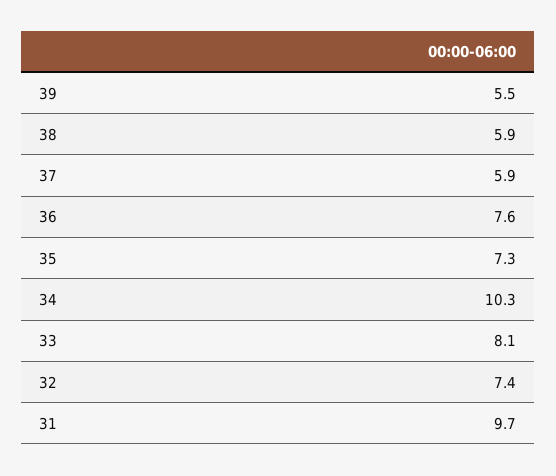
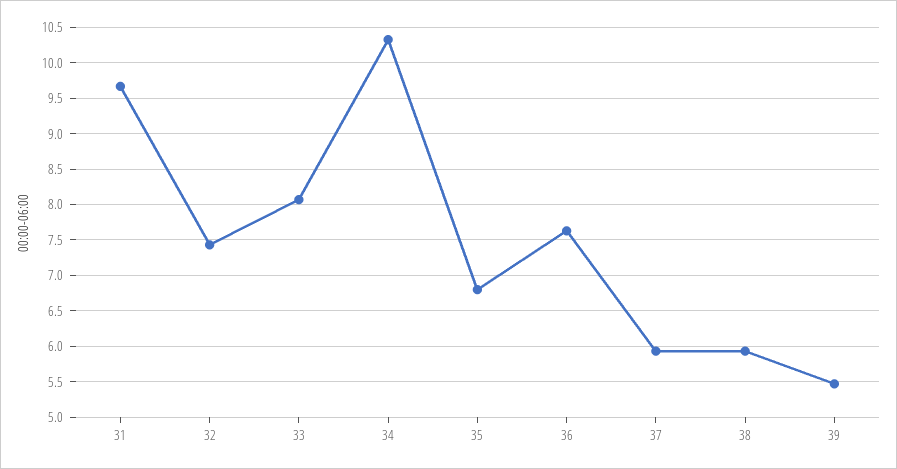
  {
    "39": 5.5,
    "38": 5.9,
    "37": 5.9,
    "36": 7.6,
-   "35": 7.3,
+   "35": 6.8,
    "34": 10.3,
    "33": 8.1,
    "32": 7.4,
    "31": 9.7
  }

